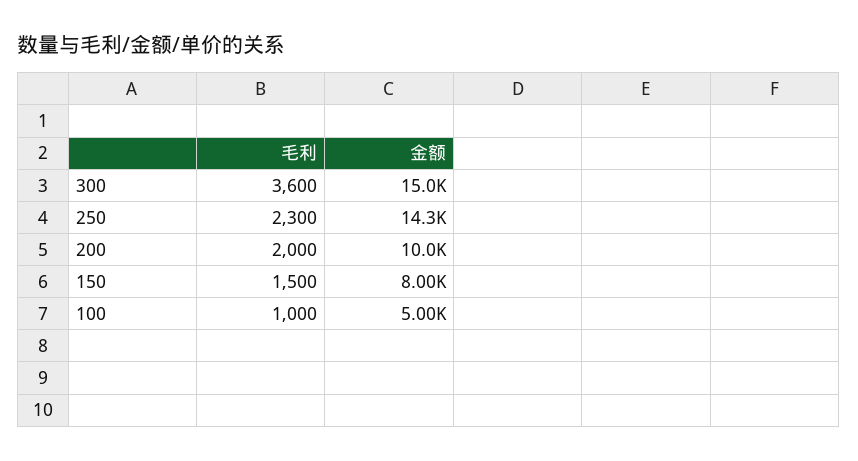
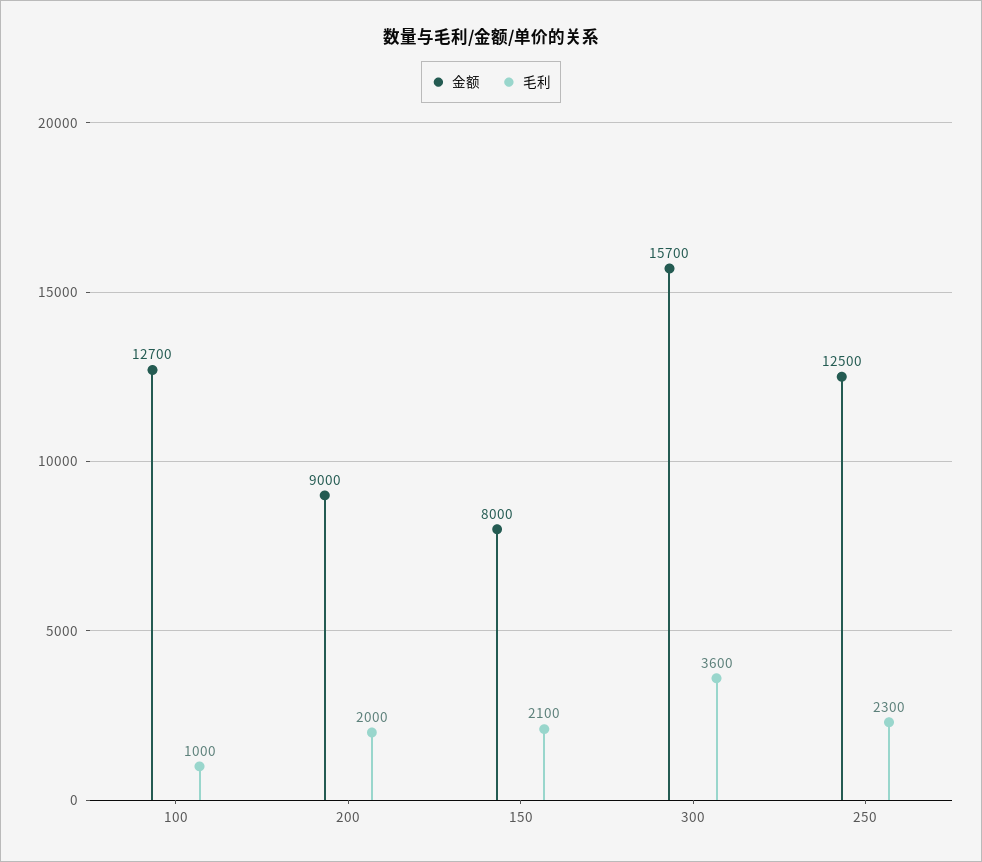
  {
    "毛利": {
      "300": 3600,
      "250": 2300,
      "200": 2000,
-     "150": 1500,
+     "150": 2100,
      "100": 1000
    },
    "金额": {
-     "300": 15000,
+     "300": 15700,
-     "250": 14300,
+     "250": 12500,
-     "200": 10000,
+     "200": 9000,
      "150": 8000,
-     "100": 5000
+     "100": 12700
    }
  }

